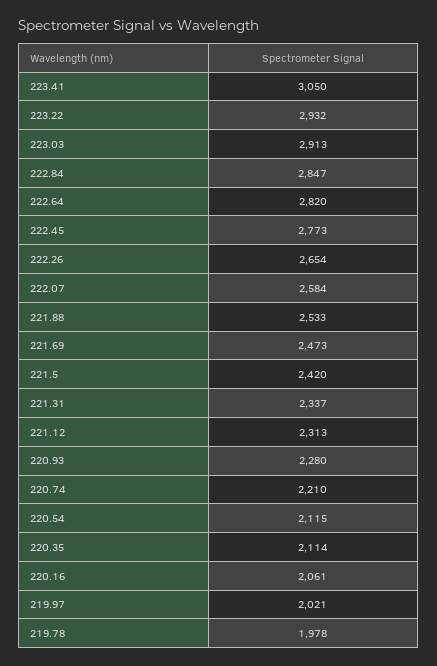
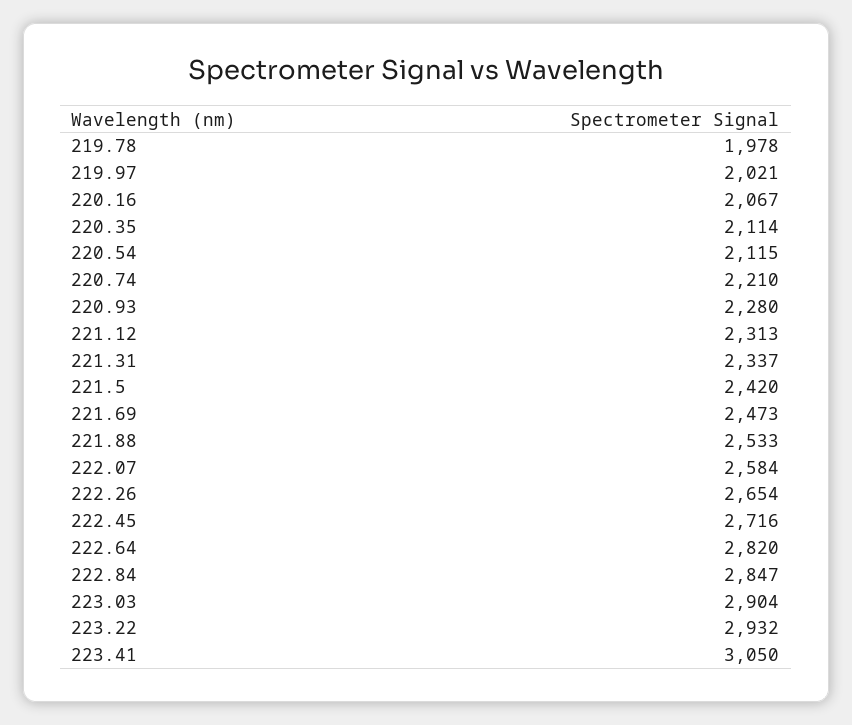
  {
    "223.41": 3050,
    "223.22": 2932,
-   "223.03": 2913,
+   "223.03": 2904,
    "222.84": 2847,
    "222.64": 2820,
-   "222.45": 2773,
+   "222.45": 2716,
    "222.26": 2654,
    "222.07": 2584,
    "221.88": 2533,
    "221.69": 2473,
    "221.5": 2420,
    "221.31": 2337,
    "221.12": 2313,
    "220.93": 2280,
    "220.74": 2210,
    "220.54": 2115,
    "220.35": 2114,
-   "220.16": 2061,
+   "220.16": 2067,
    "219.97": 2021,
    "219.78": 1978
  }

